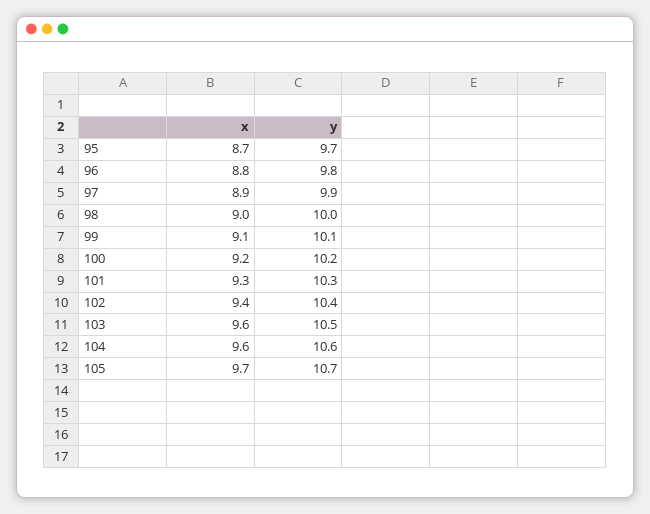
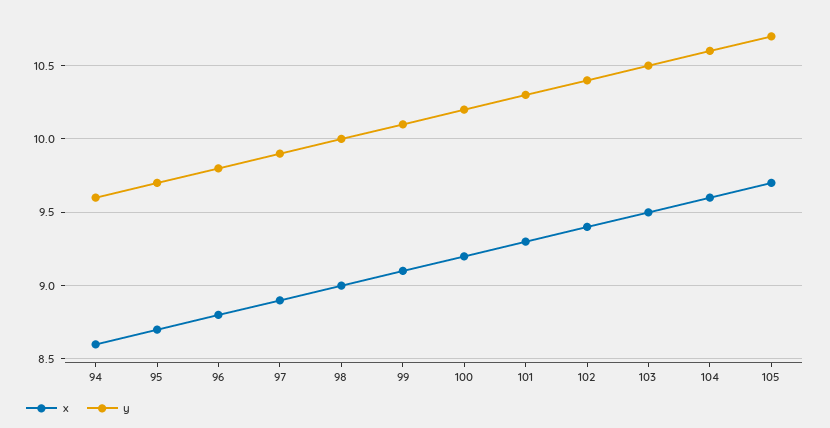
  {
    "x": {
      "95": 8.7,
      "96": 8.8,
      "97": 8.9,
      "98": 9,
      "99": 9.1,
      "100": 9.2,
      "101": 9.3,
      "102": 9.4,
-     "103": 9.6,
+     "103": 9.5,
      "104": 9.6,
-     "105": 9.7
+     "105": 9.7,
+     "94": 8.6
    },
    "y": {
      "95": 9.7,
      "96": 9.8,
      "97": 9.9,
      "98": 10,
      "99": 10.1,
      "100": 10.2,
      "101": 10.3,
      "102": 10.4,
      "103": 10.5,
      "104": 10.6,
-     "105": 10.7
+     "105": 10.7,
+     "94": 9.6
    }
  }

